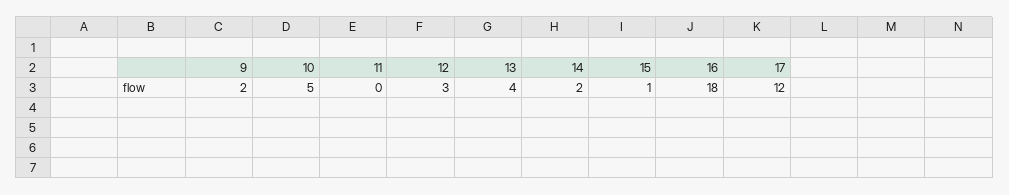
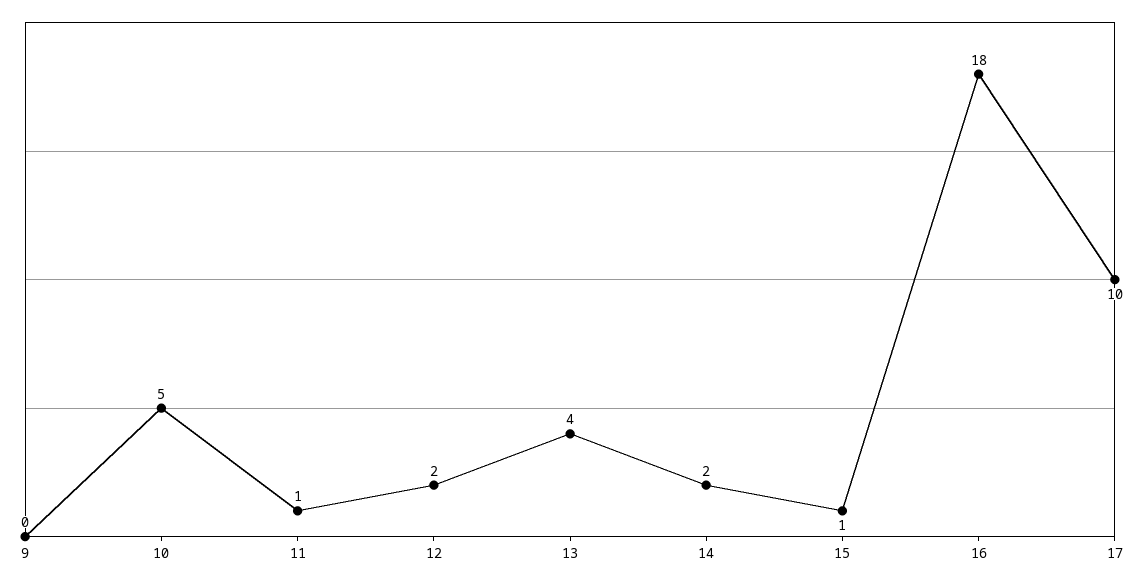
  {
-   "9": 2,
+   "9": 0,
    "10": 5,
-   "11": 0,
+   "11": 1,
-   "12": 3,
+   "12": 2,
    "13": 4,
    "14": 2,
    "15": 1,
    "16": 18,
-   "17": 12
+   "17": 10
  }

